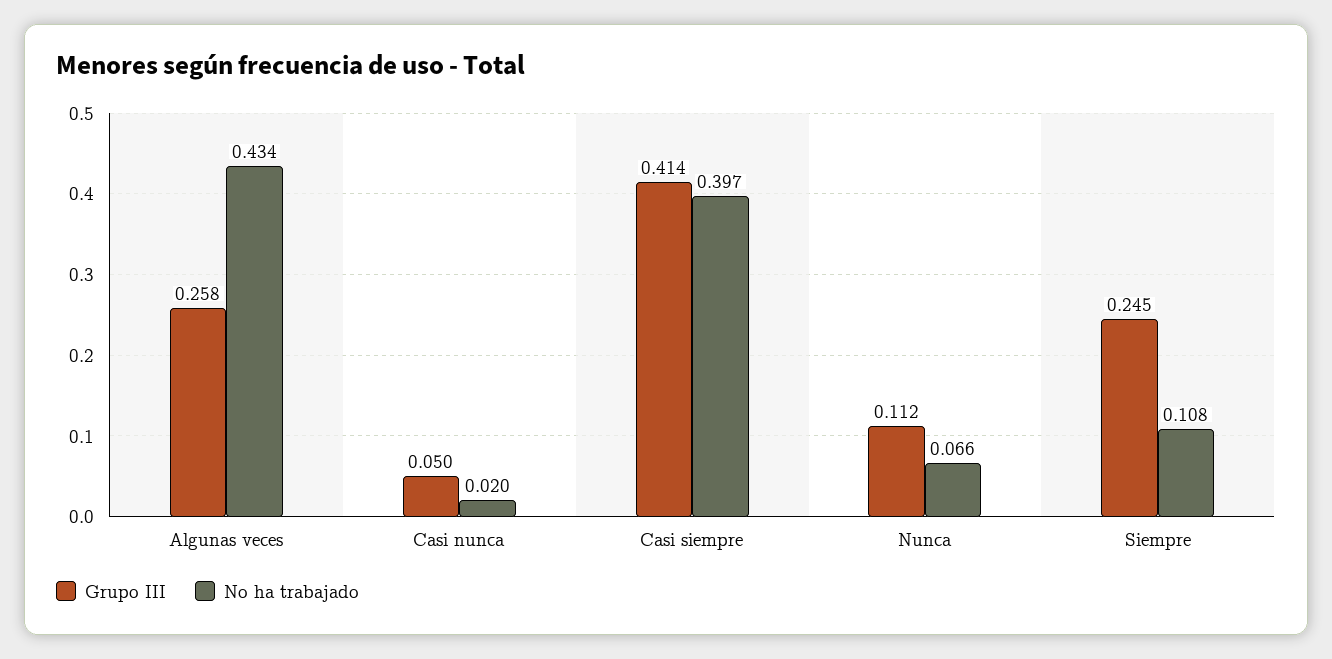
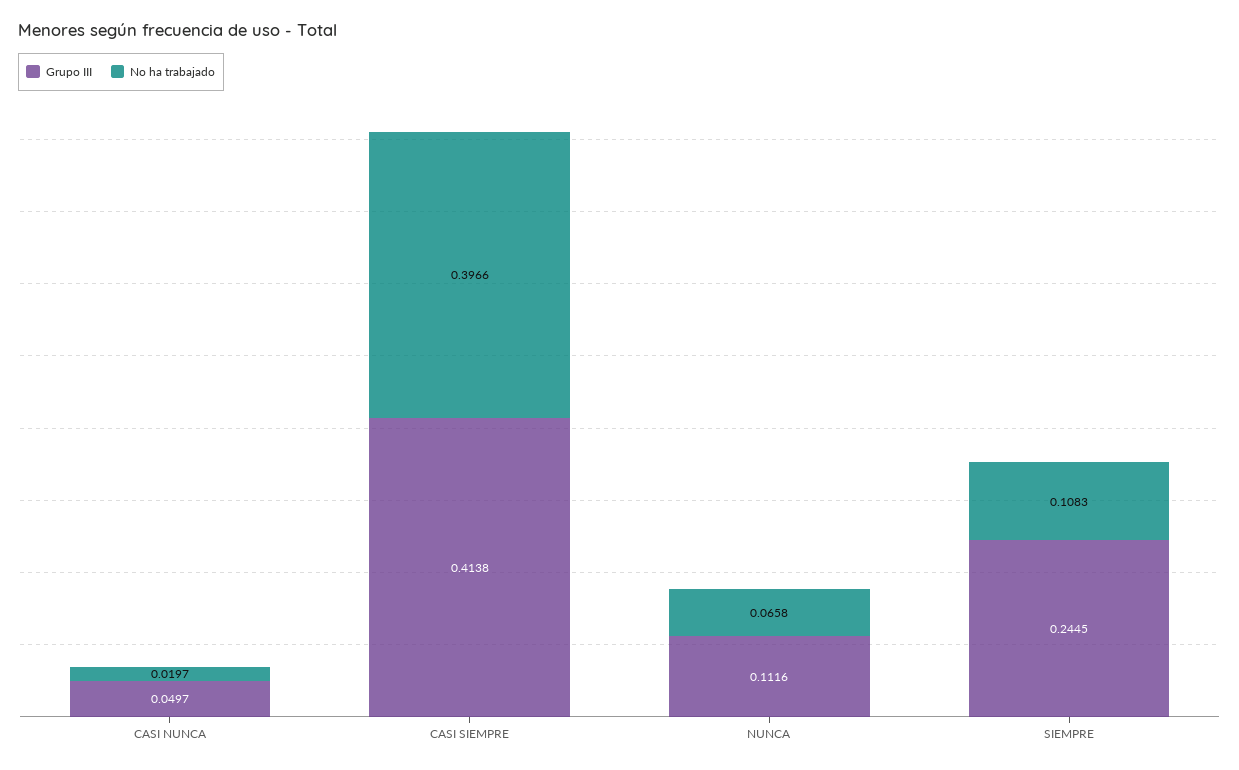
  {
    "Grupo III": {
-     "Algunas veces": 0.258,
      "Casi nunca": 0.0497,
      "Casi siempre": 0.4138,
      "Nunca": 0.1116,
      "Siempre": 0.2445
    },
    "No ha trabajado": {
-     "Algunas veces": 0.434,
      "Casi nunca": 0.0197,
      "Casi siempre": 0.3966,
      "Nunca": 0.0658,
      "Siempre": 0.1083
    }
  }

